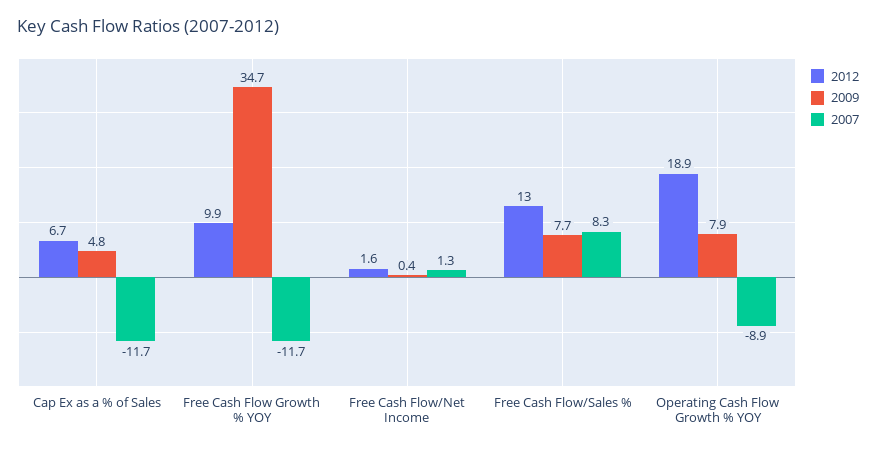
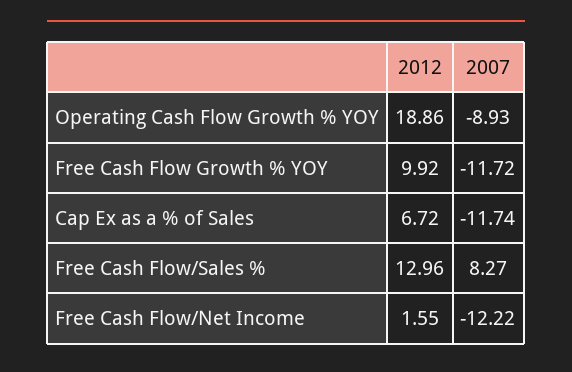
  {
    "2012": {
      "Cap Ex as a % of Sales": 6.72,
      "Free Cash Flow Growth % YOY": 9.92,
      "Free Cash Flow/Net Income": 1.55,
      "Free Cash Flow/Sales %": 12.96,
      "Operating Cash Flow Growth % YOY": 18.86
    },
-   "2009": {
-     "Cap Ex as a % of Sales": 4.8,
-     "Free Cash Flow Growth % YOY": 34.7,
-     "Free Cash Flow/Net Income": 0.4,
-     "Free Cash Flow/Sales %": 7.7,
-     "Operating Cash Flow Growth % YOY": 7.9
-   },
    "2007": {
      "Cap Ex as a % of Sales": -11.74,
      "Free Cash Flow Growth % YOY": -11.72,
-     "Free Cash Flow/Net Income": 1.3,
+     "Free Cash Flow/Net Income": -12.22,
      "Free Cash Flow/Sales %": 8.27,
      "Operating Cash Flow Growth % YOY": -8.93
    }
  }

